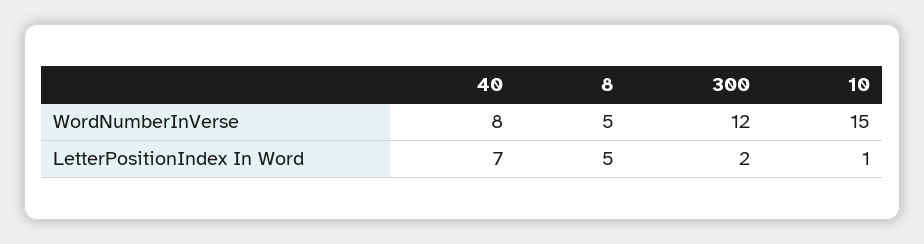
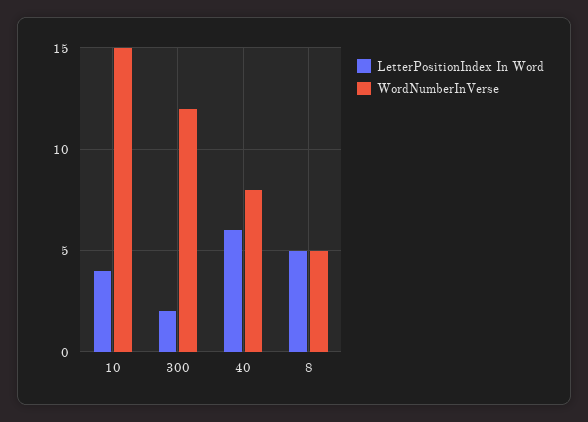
  {
    "WordNumberInVerse": {
      "40": 8,
      "8": 5,
      "300": 12,
      "10": 15
    },
    "LetterPositionIndex In Word": {
-     "40": 7,
+     "40": 6,
      "8": 5,
      "300": 2,
-     "10": 1
+     "10": 4
    }
  }

